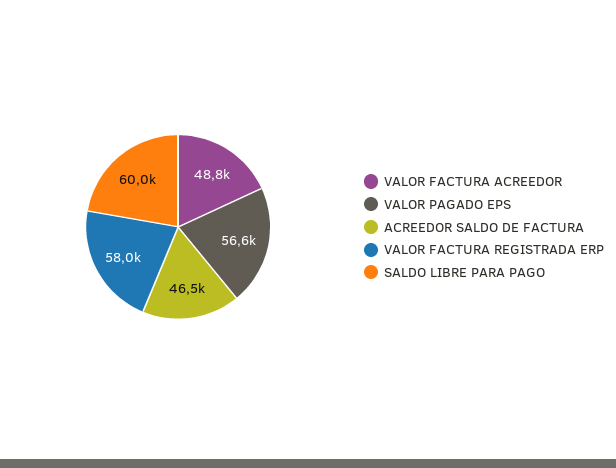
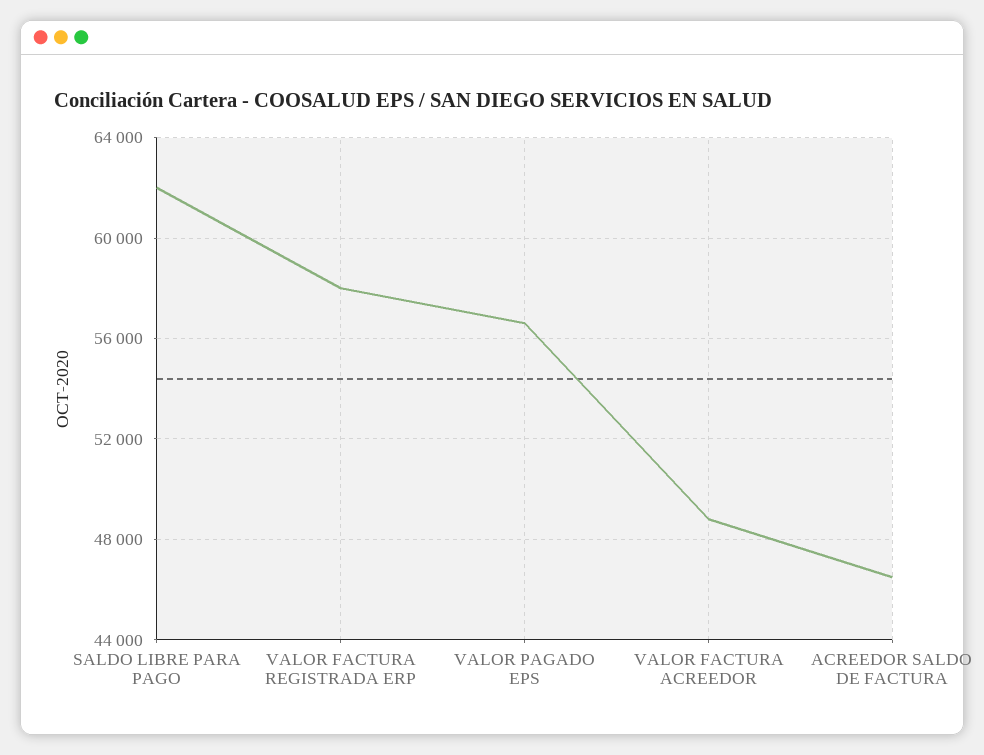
  {
    "VALOR FACTURA ACREEDOR": 48800,
    "VALOR PAGADO EPS": 56600,
    "ACREEDOR SALDO DE FACTURA": 46500,
    "VALOR FACTURA REGISTRADA ERP": 58000,
-   "SALDO LIBRE PARA PAGO": 60000
+   "SALDO LIBRE PARA PAGO": 62000
  }

